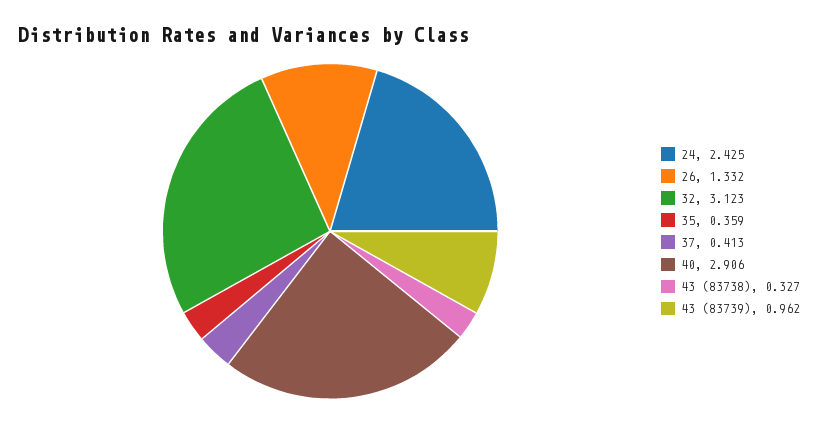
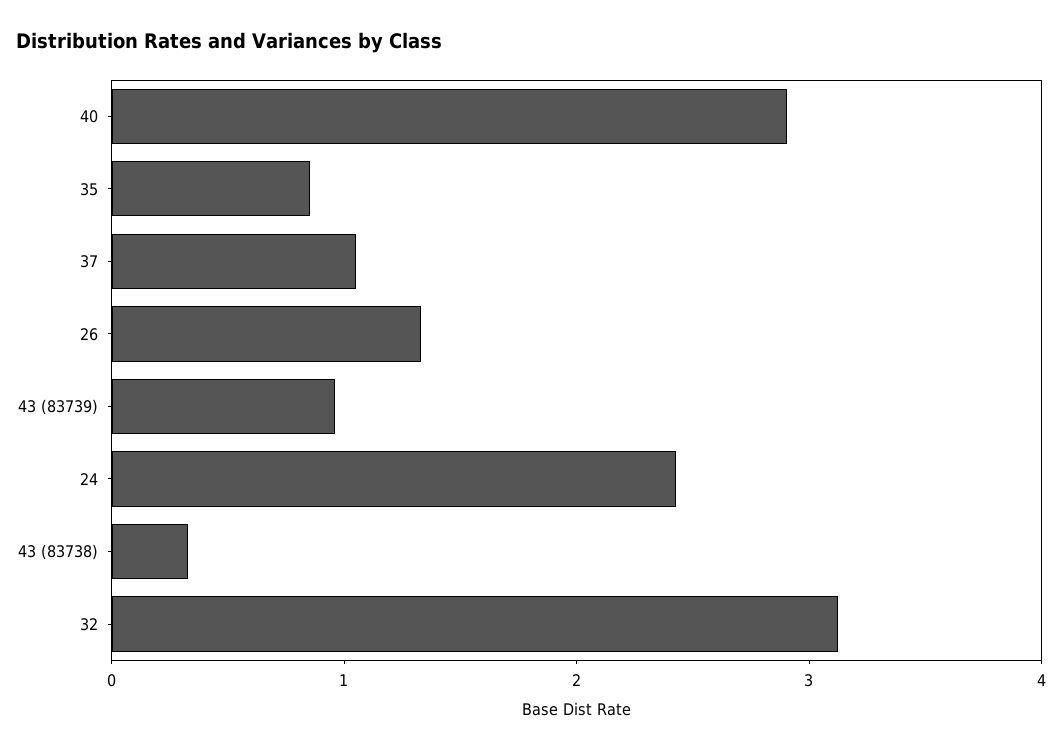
  {
    "24": 2.425,
    "26": 1.332,
    "32": 3.123,
-   "35": 0.359,
+   "35": 0.8,
-   "37": 0.413,
+   "37": 1,
    "40": 2.906,
    "43 (83738)": 0.327,
    "43 (83739)": 0.962
  }

